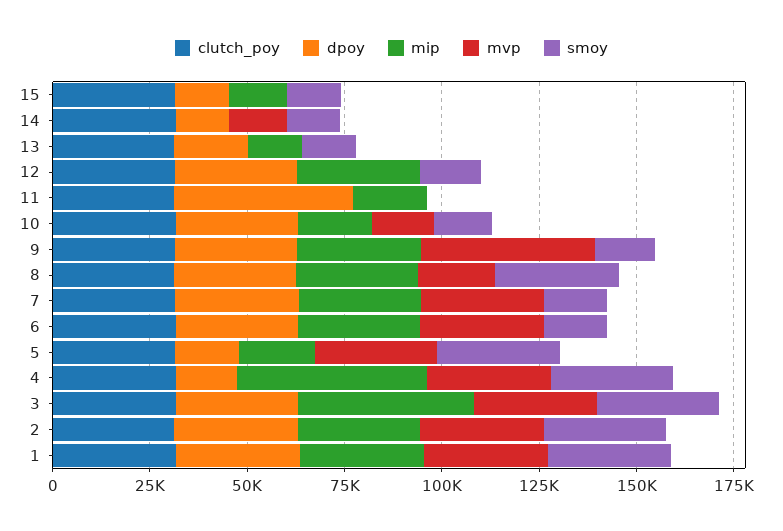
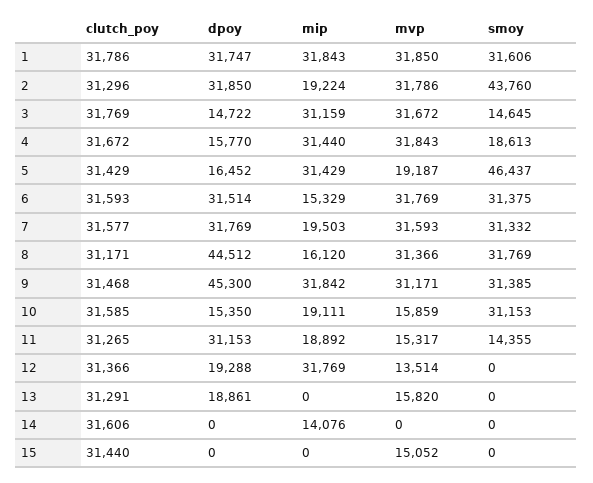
  {
    "clutch_poy": {
      "15": 31440,
      "14": 31606,
      "13": 31291,
      "12": 31366,
      "11": 31265,
      "10": 31585,
      "9": 31468,
      "8": 31171,
      "7": 31577,
      "6": 31593,
      "5": 31429,
      "4": 31672,
      "3": 31769,
      "2": 31296,
      "1": 31786
    },
    "dpoy": {
-     "15": 15000,
+     "15": 0,
-     "14": 15000,
+     "14": 0,
      "13": 18861,
-     "12": 30000,
+     "12": 19288,
-     "11": 45000,
+     "11": 31153,
-     "10": 30000,
+     "10": 15350,
-     "9": 30000,
+     "9": 45300,
-     "8": 30000,
+     "8": 44512,
      "7": 31769,
      "6": 31514,
      "5": 16452,
      "4": 15770,
-     "3": 30000,
+     "3": 14722,
      "2": 31850,
      "1": 31747
    },
    "mip": {
-     "15": 15000,
+     "15": 0,
-     "14": 0,
+     "14": 14076,
-     "13": 15000,
+     "13": 0,
      "12": 31769,
      "11": 18892,
      "10": 19111,
      "9": 31842,
-     "8": 30000,
+     "8": 16120,
-     "7": 30000,
+     "7": 19503,
-     "6": 30000,
+     "6": 15329,
-     "5": 20000,
+     "5": 31429,
-     "4": 50000,
+     "4": 31440,
-     "3": 45000,
+     "3": 31159,
-     "2": 30000,
+     "2": 19224,
      "1": 31843
    },
    "mvp": {
-     "15": 0,
+     "15": 15052,
-     "14": 15000,
+     "14": 0,
-     "13": 0,
+     "13": 15820,
-     "12": 0,
+     "12": 13514,
-     "11": 0,
+     "11": 15317,
      "10": 15859,
-     "9": 45000,
+     "9": 31171,
-     "8": 20000,
+     "8": 31366,
      "7": 31593,
      "6": 31769,
-     "5": 30000,
+     "5": 19187,
      "4": 31843,
      "3": 31672,
      "2": 31786,
      "1": 31850
    },
    "smoy": {
-     "15": 15000,
+     "15": 0,
-     "14": 15000,
+     "14": 0,
-     "13": 15000,
+     "13": 0,
-     "12": 15000,
+     "12": 0,
-     "11": 0,
+     "11": 14355,
-     "10": 15000,
+     "10": 31153,
-     "9": 15000,
+     "9": 31385,
      "8": 31769,
-     "7": 15000,
+     "7": 31332,
-     "6": 15000,
+     "6": 31375,
-     "5": 30000,
+     "5": 46437,
-     "4": 30000,
+     "4": 18613,
-     "3": 30000,
+     "3": 14645,
-     "2": 30000,
+     "2": 43760,
      "1": 31606
    }
  }

